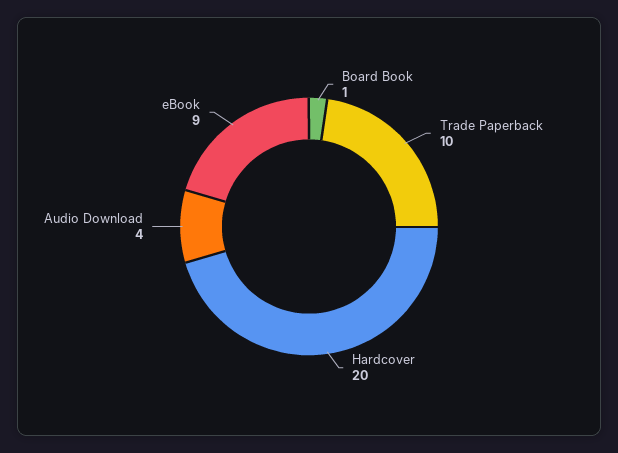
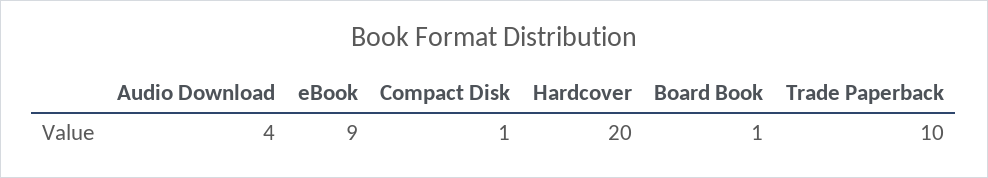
  {
    "Board Book": 1,
    "Trade Paperback": 10,
    "Hardcover": 20,
    "Audio Download": 4,
-   "eBook": 9
+   "eBook": 9,
+   "Compact Disk": 1
  }

